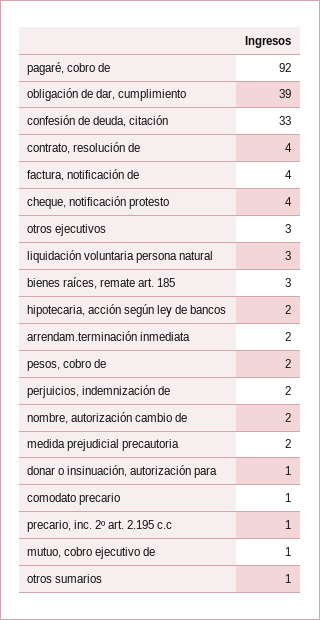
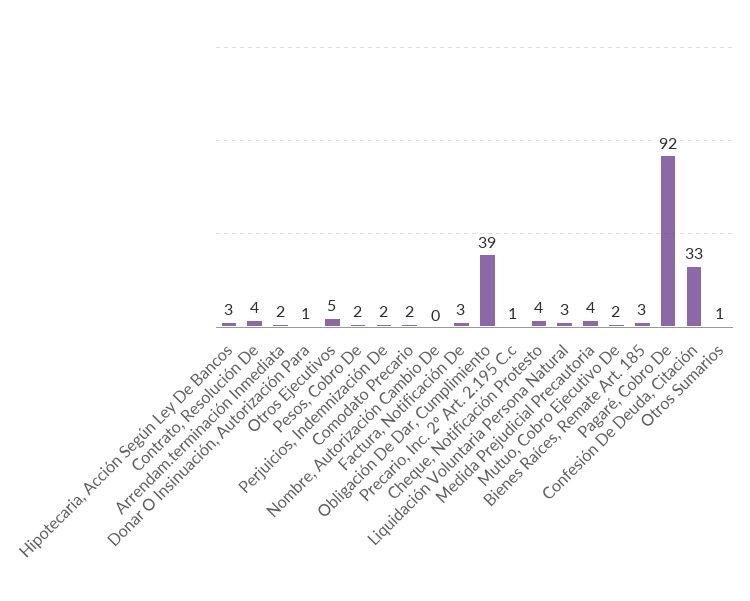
  {
    "pagaré, cobro de": 92,
    "obligación de dar, cumplimiento": 39,
    "confesión de deuda, citación": 33,
    "contrato, resolución de": 4,
-   "factura, notificación de": 4,
+   "factura, notificación de": 3,
    "cheque, notificación protesto": 4,
-   "otros ejecutivos": 3,
+   "otros ejecutivos": 5,
    "liquidación voluntaria persona natural": 3,
    "bienes raíces, remate art. 185": 3,
-   "hipotecaria, acción según ley de bancos": 2,
+   "hipotecaria, acción según ley de bancos": 3,
    "arrendam.terminación inmediata": 2,
    "pesos, cobro de": 2,
    "perjuicios, indemnización de": 2,
-   "nombre, autorización cambio de": 2,
+   "nombre, autorización cambio de": 0,
-   "medida prejudicial precautoria": 2,
+   "medida prejudicial precautoria": 4,
    "donar o insinuación, autorización para": 1,
-   "comodato precario": 1,
+   "comodato precario": 2,
    "precario, inc. 2º art. 2.195 c.c": 1,
-   "mutuo, cobro ejecutivo de": 1,
+   "mutuo, cobro ejecutivo de": 2,
    "otros sumarios": 1
  }

